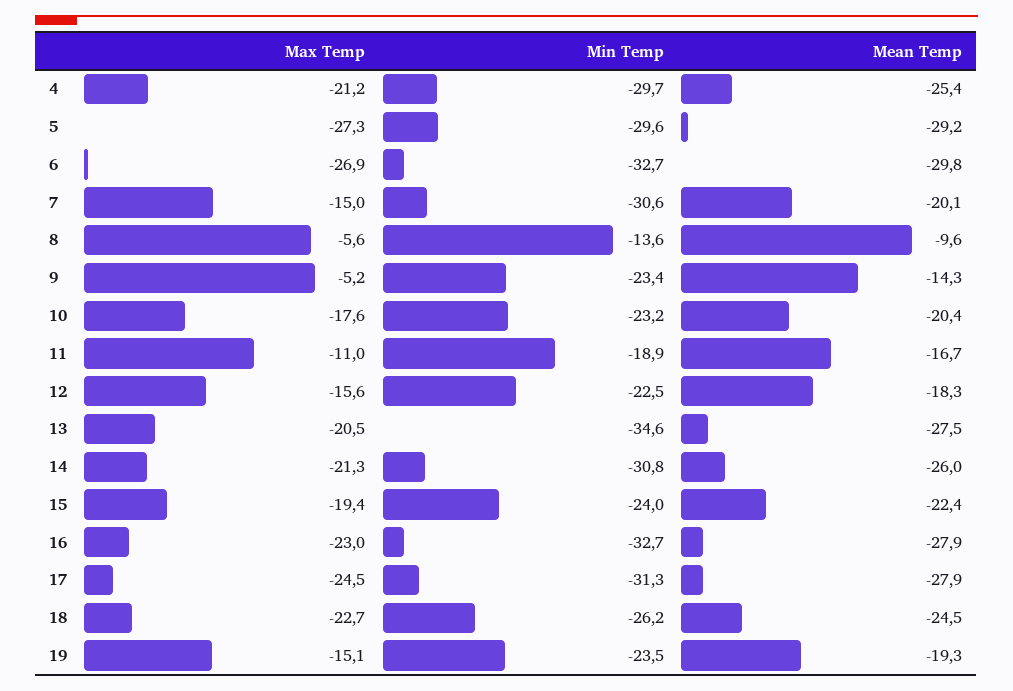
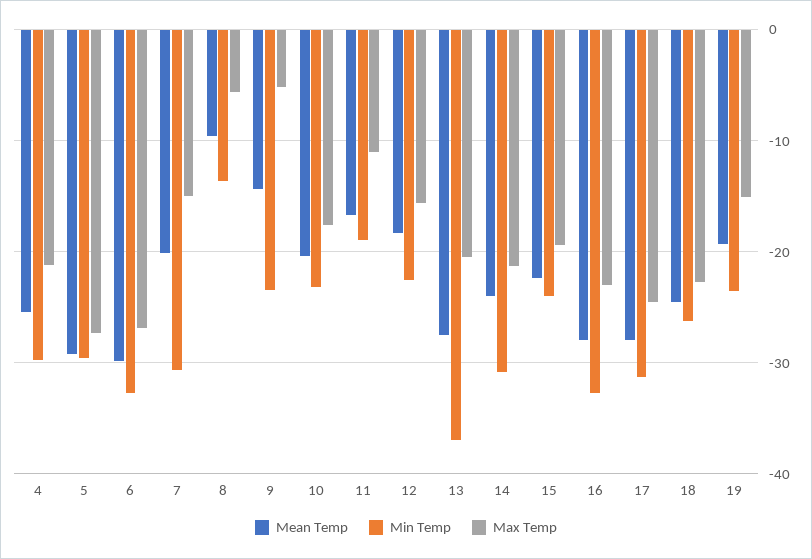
  {
    "Max Temp": {
      "4": -21.2,
      "5": -27.3,
      "6": -26.9,
      "7": -15,
      "8": -5.6,
      "9": -5.2,
      "10": -17.6,
      "11": -11,
      "12": -15.6,
      "13": -20.5,
      "14": -21.3,
      "15": -19.4,
      "16": -23,
      "17": -24.5,
      "18": -22.7,
      "19": -15.1
    },
    "Min Temp": {
      "4": -29.7,
      "5": -29.6,
      "6": -32.7,
      "7": -30.6,
      "8": -13.6,
      "9": -23.4,
      "10": -23.2,
      "11": -18.9,
      "12": -22.5,
-     "13": -34.6,
+     "13": -37,
      "14": -30.8,
      "15": -24,
      "16": -32.7,
      "17": -31.3,
      "18": -26.2,
      "19": -23.5
    },
    "Mean Temp": {
      "4": -25.4,
      "5": -29.2,
      "6": -29.8,
      "7": -20.1,
      "8": -9.6,
      "9": -14.3,
      "10": -20.4,
      "11": -16.7,
      "12": -18.3,
      "13": -27.5,
-     "14": -26,
+     "14": -24,
      "15": -22.4,
      "16": -27.9,
      "17": -27.9,
      "18": -24.5,
      "19": -19.3
    }
  }

